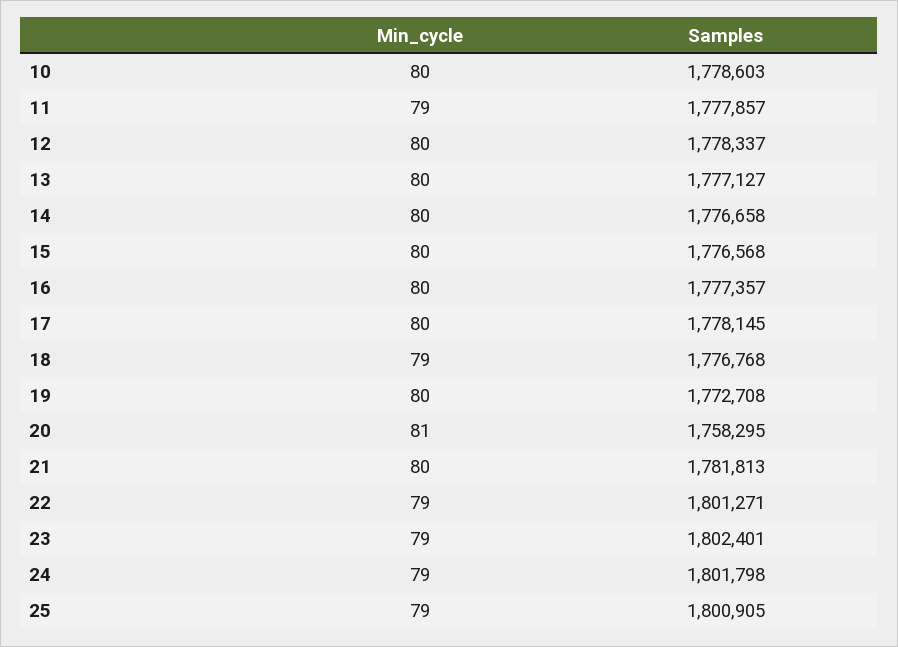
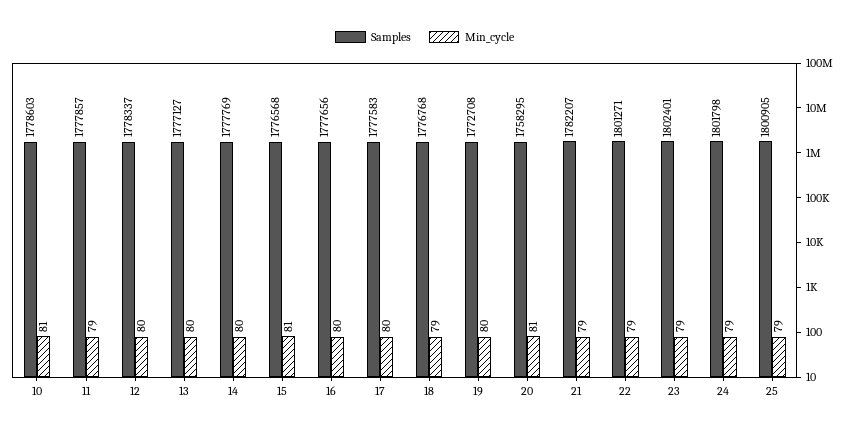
  {
    "Min_cycle": {
-     "10": 80,
+     "10": 81,
      "11": 79,
      "12": 80,
      "13": 80,
      "14": 80,
-     "15": 80,
+     "15": 81,
      "16": 80,
      "17": 80,
      "18": 79,
      "19": 80,
      "20": 81,
-     "21": 80,
+     "21": 79,
      "22": 79,
      "23": 79,
      "24": 79,
      "25": 79
    },
    "Samples": {
      "10": 1778603,
      "11": 1777857,
      "12": 1778337,
      "13": 1777127,
-     "14": 1776658,
+     "14": 1777769,
      "15": 1776568,
-     "16": 1777357,
+     "16": 1777656,
-     "17": 1778145,
+     "17": 1777583,
      "18": 1776768,
      "19": 1772708,
      "20": 1758295,
-     "21": 1781813,
+     "21": 1782207,
      "22": 1801271,
      "23": 1802401,
      "24": 1801798,
      "25": 1800905
    }
  }

